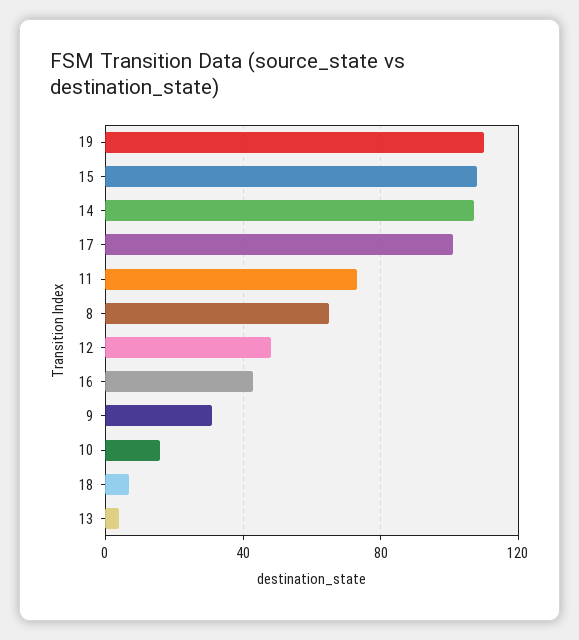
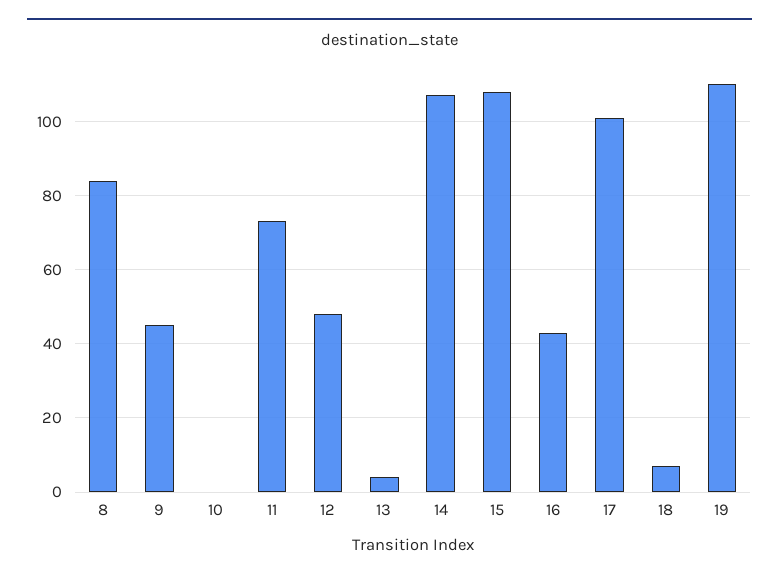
  {
    "19": 110,
    "15": 110,
    "14": 105,
    "17": 100,
    "11": 75,
-   "8": 65,
+   "8": 85,
    "12": 50,
    "16": 45,
-   "9": 30,
+   "9": 45,
-   "10": 15,
+   "10": 0,
    "18": 5,
    "13": 5
  }

